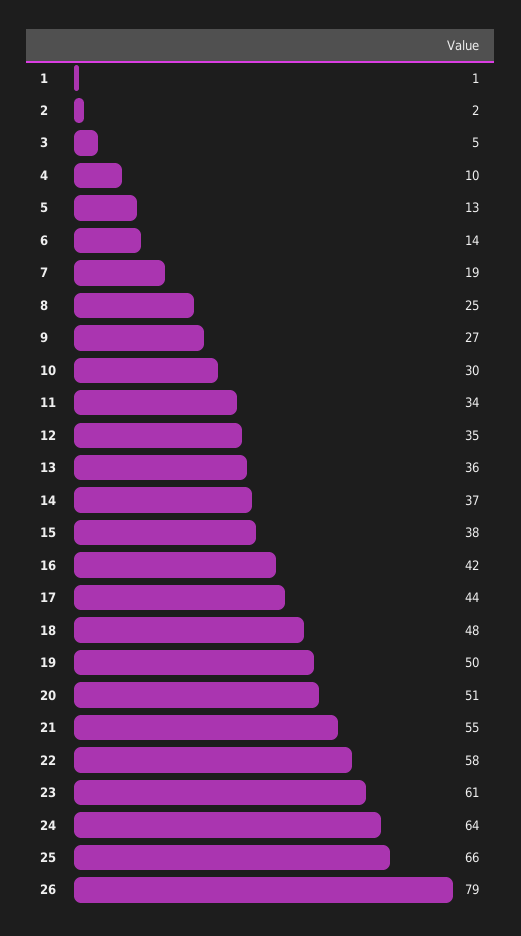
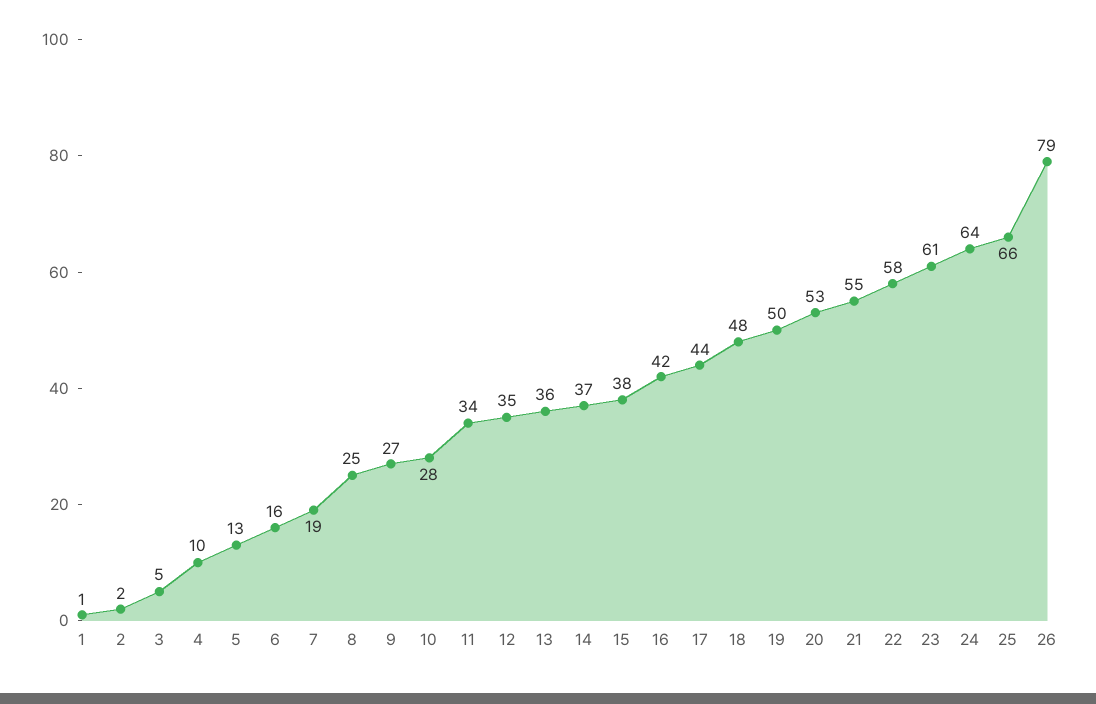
  {
    "1": 1,
    "2": 2,
    "3": 5,
    "4": 10,
    "5": 13,
-   "6": 14,
+   "6": 16,
    "7": 19,
    "8": 25,
    "9": 27,
-   "10": 30,
+   "10": 28,
    "11": 34,
    "12": 35,
    "13": 36,
    "14": 37,
    "15": 38,
    "16": 42,
    "17": 44,
    "18": 48,
    "19": 50,
-   "20": 51,
+   "20": 53,
    "21": 55,
    "22": 58,
    "23": 61,
    "24": 64,
    "25": 66,
    "26": 79
  }

